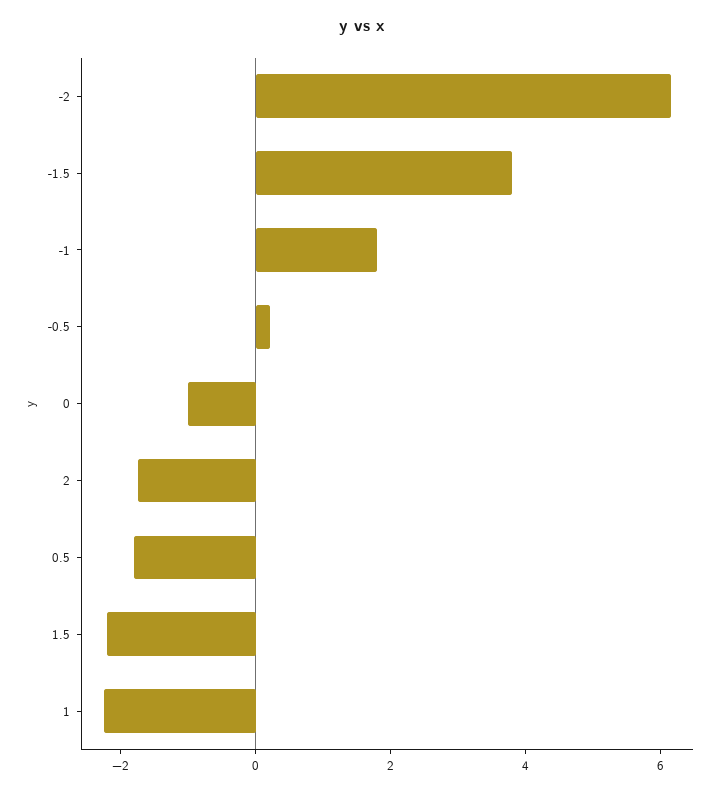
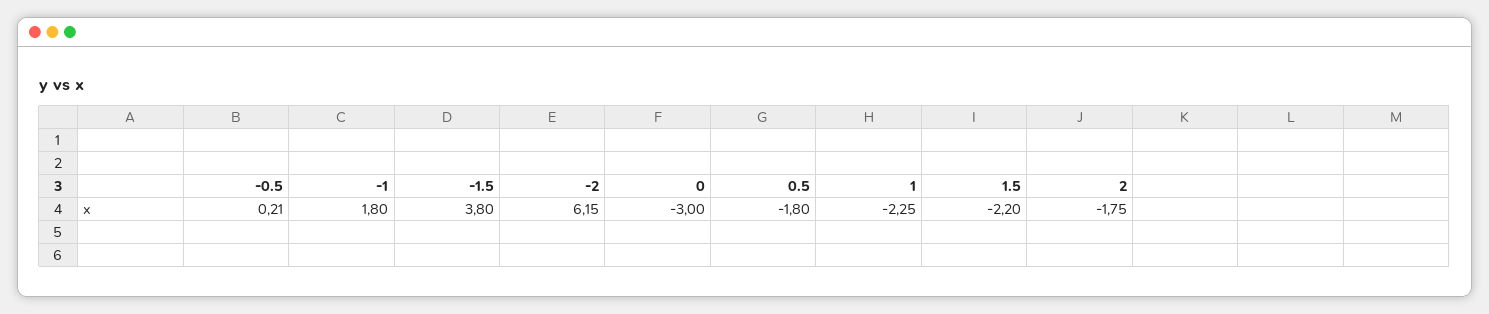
  {
    "-2": 6.15,
    "-1.5": 3.8,
    "-1": 1.8,
    "-0.5": 0.21,
-   "0": -1,
+   "0": -3,
    "2": -1.75,
    "0.5": -1.8,
    "1.5": -2.2,
    "1": -2.25
  }

